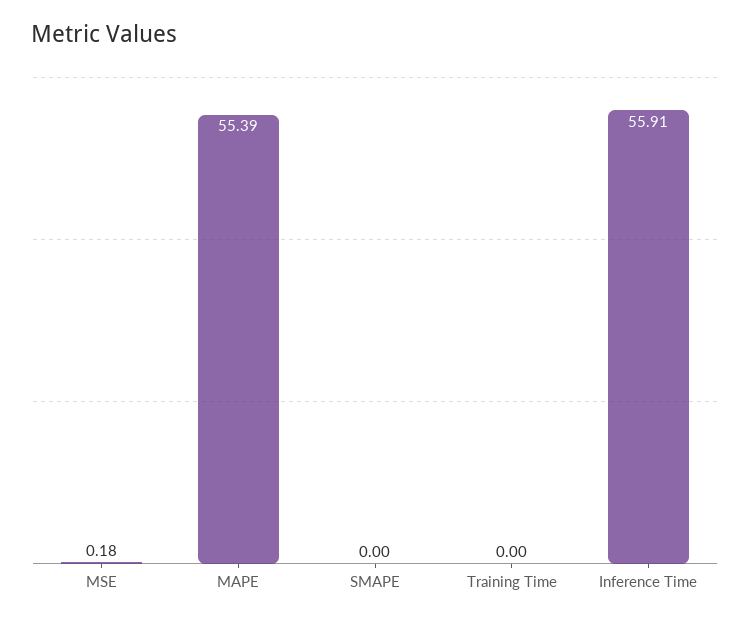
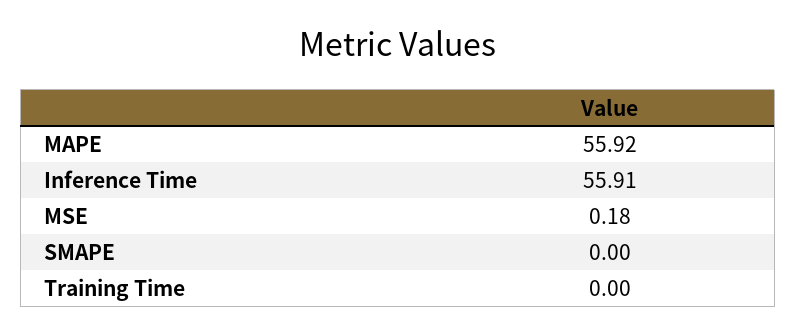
  {
    "MSE": 0.18,
-   "MAPE": 55.39,
+   "MAPE": 55.92,
    "SMAPE": 0,
    "Training Time": 0,
    "Inference Time": 55.91
  }

